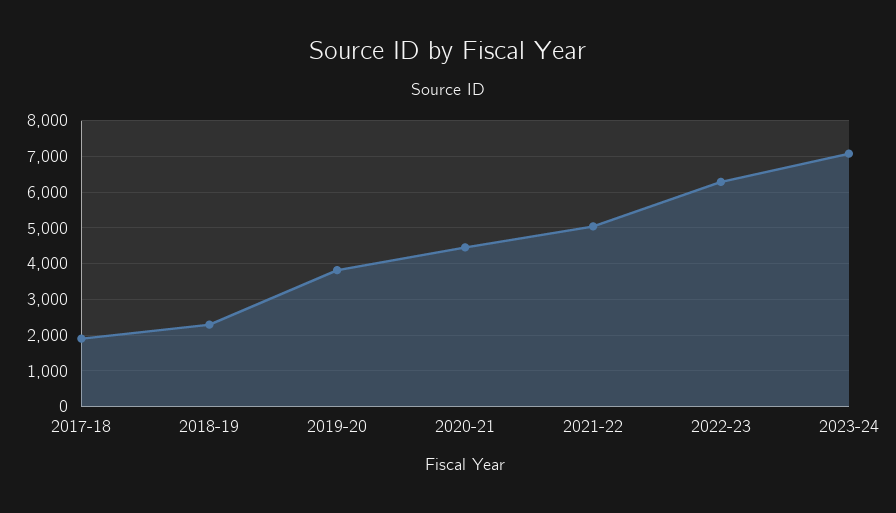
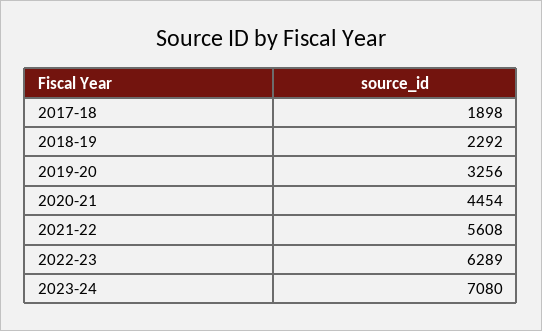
  {
    "2017-18": 1898,
    "2018-19": 2292,
-   "2019-20": 3800,
+   "2019-20": 3256,
    "2020-21": 4454,
-   "2021-22": 5000,
+   "2021-22": 5608,
    "2022-23": 6289,
    "2023-24": 7080
  }

